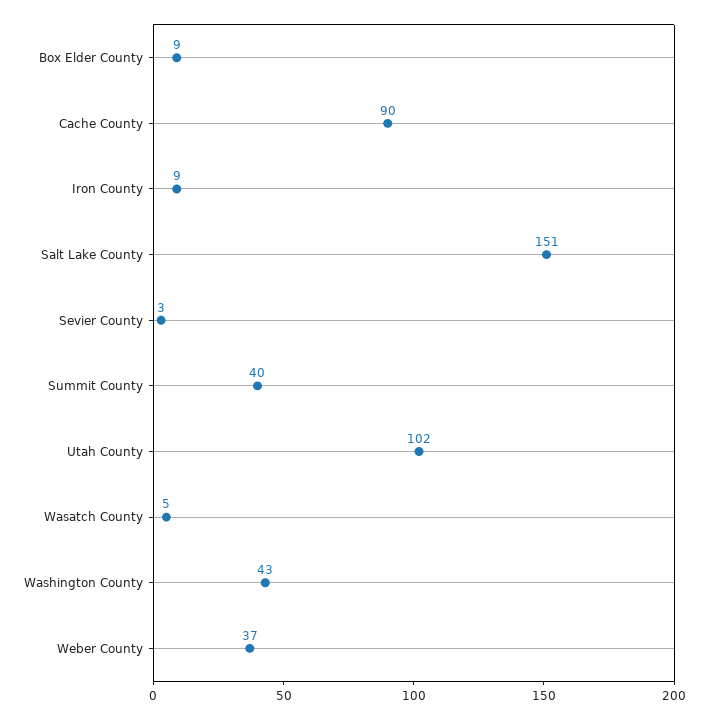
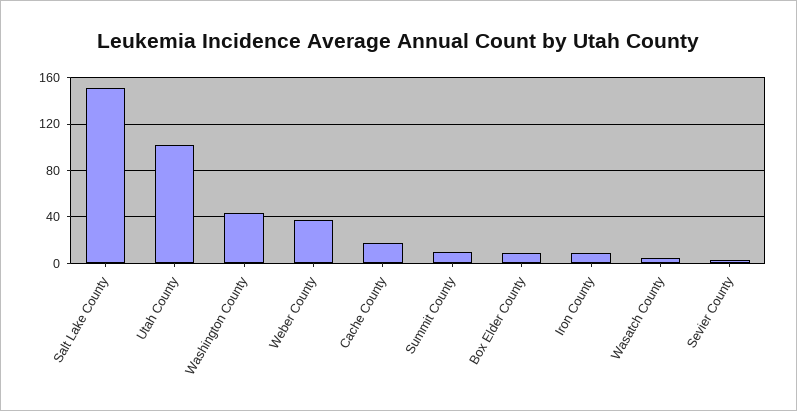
  {
    "Box Elder County": 9,
-   "Cache County": 90,
+   "Cache County": 20,
    "Iron County": 9,
    "Salt Lake County": 151,
    "Sevier County": 3,
-   "Summit County": 40,
+   "Summit County": 10,
    "Utah County": 102,
    "Wasatch County": 5,
    "Washington County": 43,
    "Weber County": 37
  }

